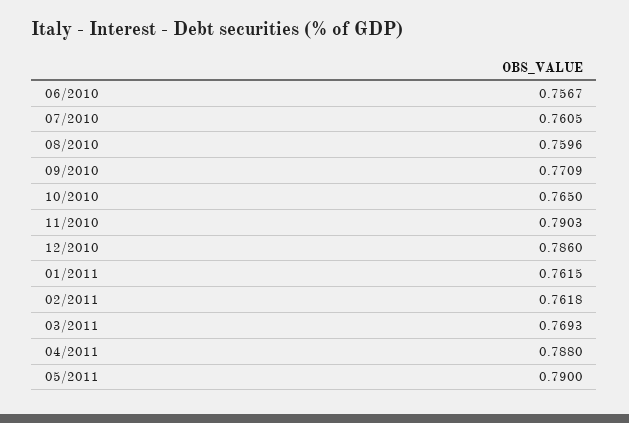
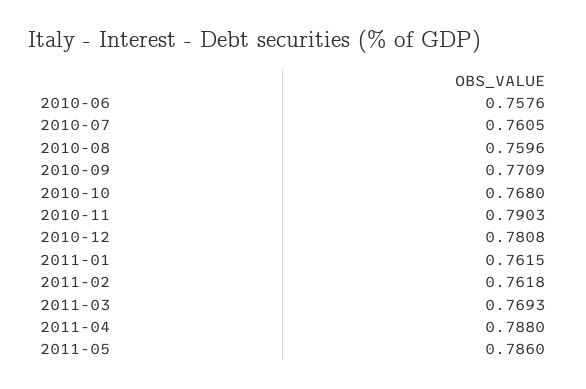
  {
-   "06/2010": 0.7567,
+   "06/2010": 0.7576,
    "07/2010": 0.7605,
    "08/2010": 0.7596,
    "09/2010": 0.7709,
-   "10/2010": 0.765,
+   "10/2010": 0.768,
    "11/2010": 0.7903,
-   "12/2010": 0.786,
+   "12/2010": 0.7808,
    "01/2011": 0.7615,
    "02/2011": 0.7618,
    "03/2011": 0.7693,
    "04/2011": 0.788,
-   "05/2011": 0.79
+   "05/2011": 0.786
  }

